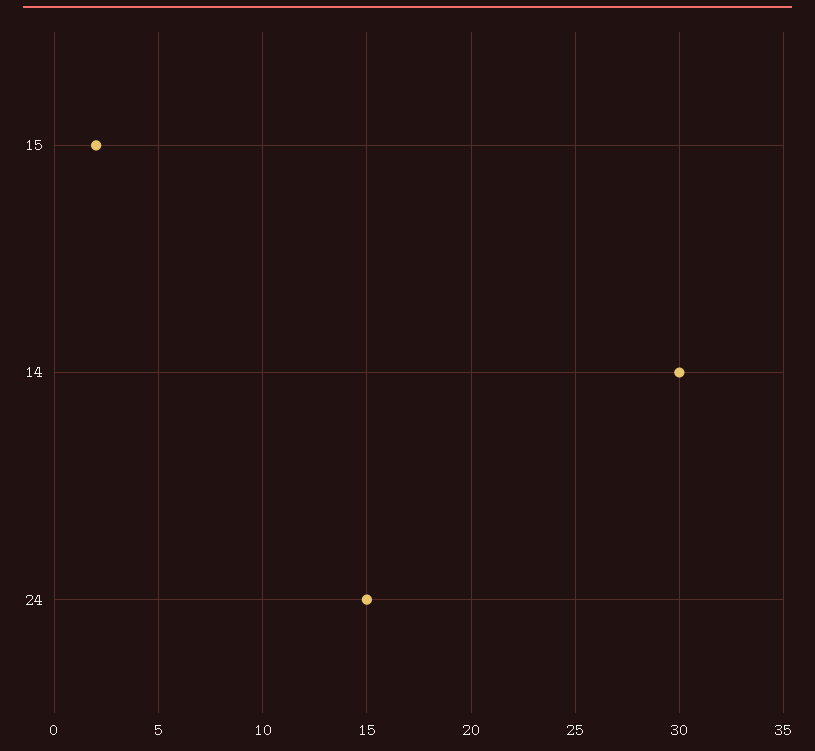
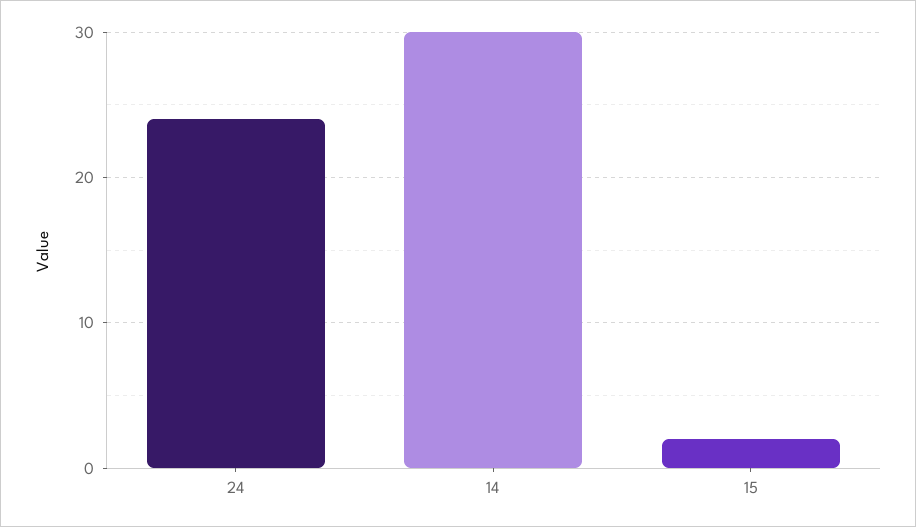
  {
    "15": 2,
    "14": 30,
-   "24": 15
+   "24": 24
  }

